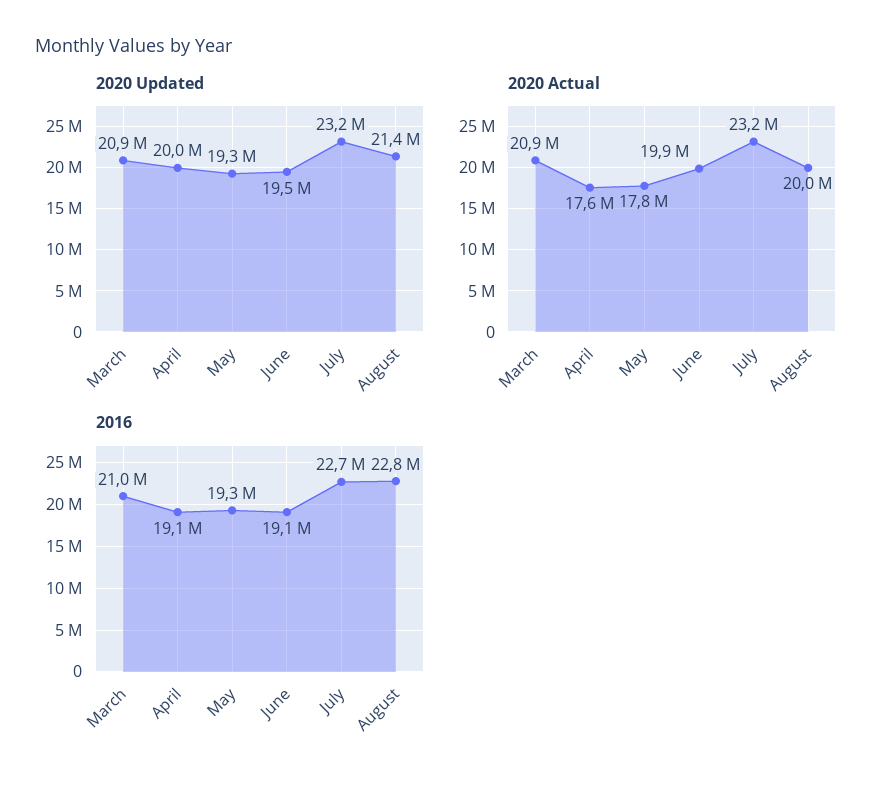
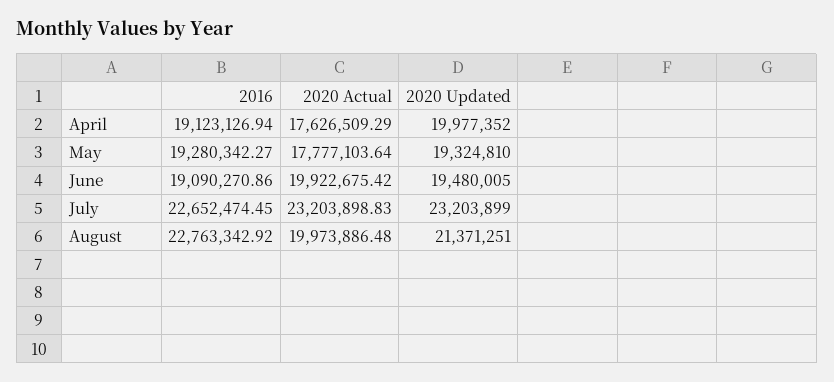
  {
    "2020 Updated": {
-     "March": 20900000,
      "April": 19977352,
      "May": 19324810,
      "June": 19480005,
      "July": 23203899,
      "August": 21371251
    },
    "2020 Actual": {
-     "March": 20900000,
      "April": 17626509.29,
      "May": 17777103.64,
      "June": 19922675.42,
      "July": 23203898.83,
      "August": 19973886.48
    },
    "2016": {
-     "March": 21000000,
      "April": 19123126.94,
      "May": 19280342.27,
      "June": 19090270.86,
      "July": 22652474.45,
      "August": 22763342.92
    }
  }

